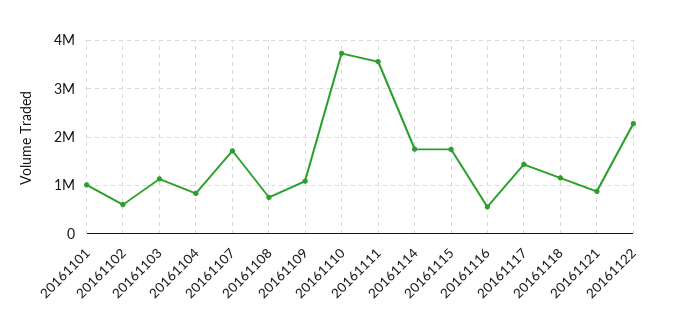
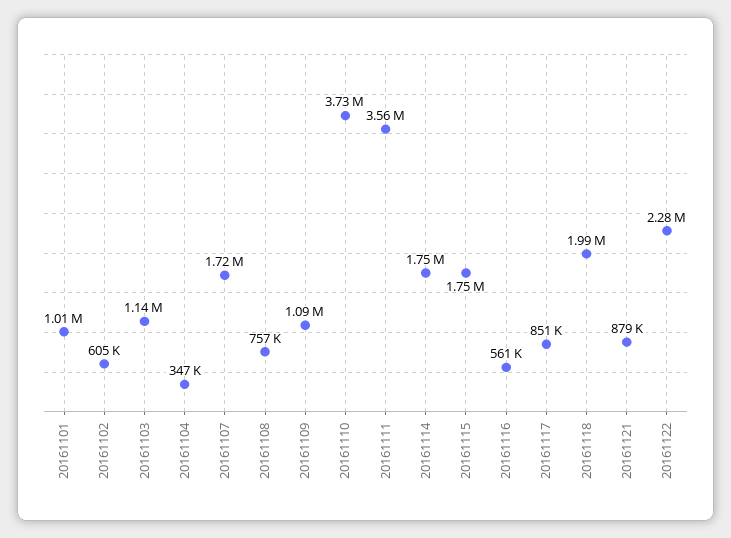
  {
    "20161101": 1010000,
    "20161102": 605000,
    "20161103": 1140000,
-   "20161104": 800000,
+   "20161104": 347000,
    "20161107": 1720000,
    "20161108": 757000,
    "20161109": 1090000,
    "20161110": 3730000,
    "20161111": 3560000,
    "20161114": 1750000,
    "20161115": 1750000,
    "20161116": 561000,
-   "20161117": 1400000,
+   "20161117": 851000,
-   "20161118": 1200000,
+   "20161118": 1990000,
    "20161121": 879000,
    "20161122": 2280000
  }

